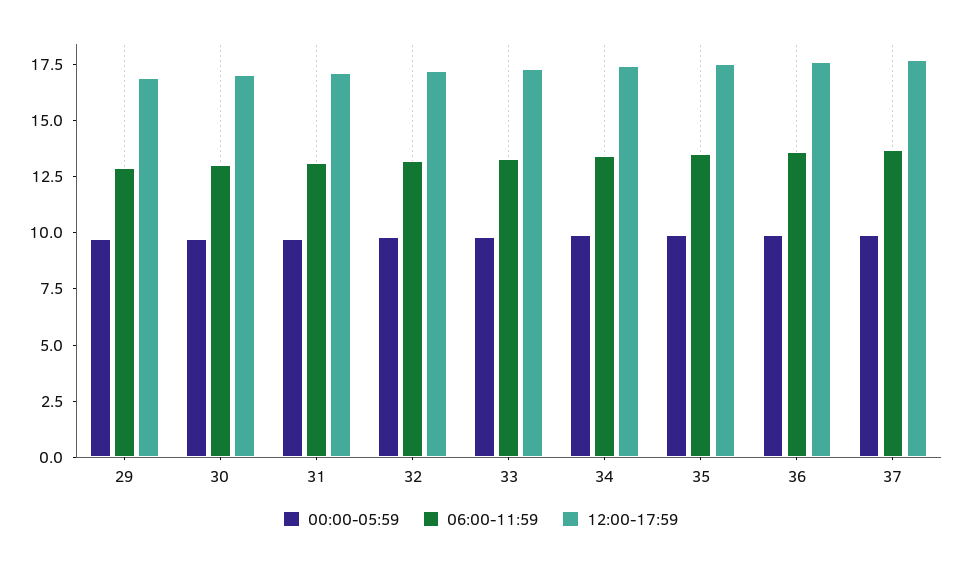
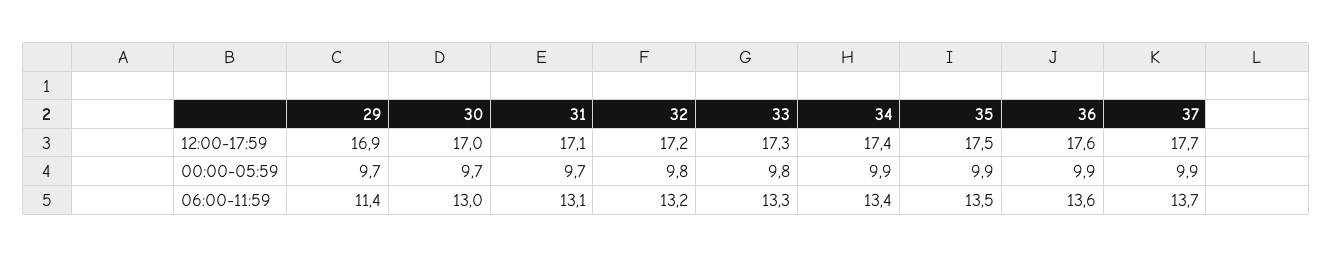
  {
    "00:00-05:59": {
      "29": 9.7,
      "30": 9.7,
      "31": 9.7,
      "32": 9.8,
      "33": 9.8,
      "34": 9.9,
      "35": 9.9,
      "36": 9.9,
      "37": 9.9
    },
    "06:00-11:59": {
-     "29": 13,
+     "29": 11.4,
      "30": 13,
      "31": 13.1,
      "32": 13.2,
      "33": 13.3,
      "34": 13.4,
      "35": 13.5,
      "36": 13.6,
      "37": 13.7
    },
    "12:00-17:59": {
      "29": 16.9,
      "30": 17,
      "31": 17.1,
      "32": 17.2,
      "33": 17.3,
      "34": 17.4,
      "35": 17.5,
      "36": 17.6,
      "37": 17.7
    }
  }

